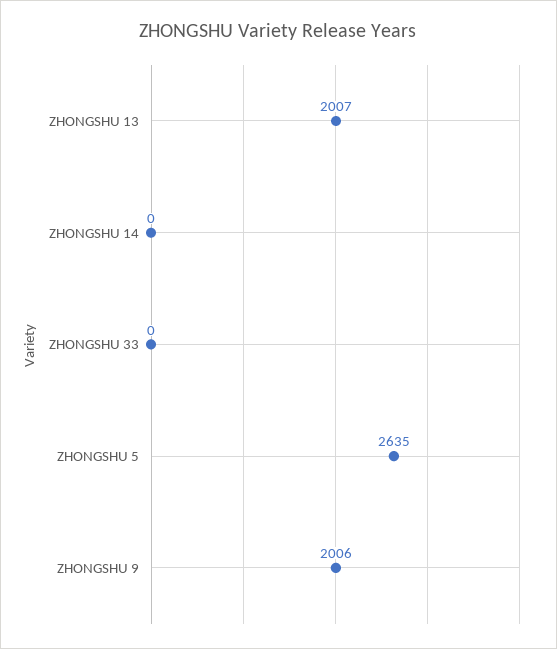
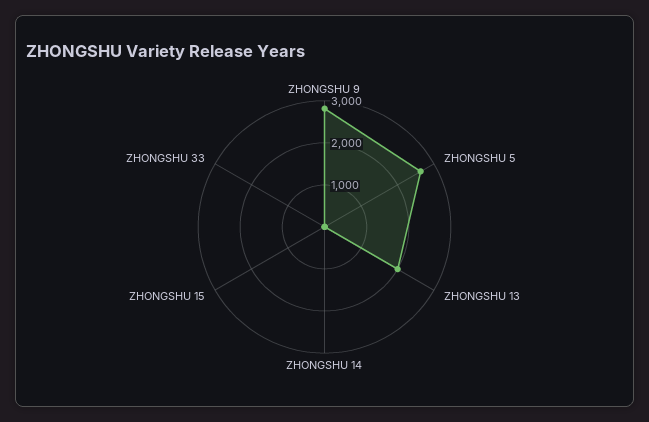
  {
    "ZHONGSHU 13": 2007,
    "ZHONGSHU 14": 0,
    "ZHONGSHU 33": 0,
    "ZHONGSHU 5": 2635,
-   "ZHONGSHU 9": 2006
+   "ZHONGSHU 9": 2800,
+   "ZHONGSHU 15": 0
  }

